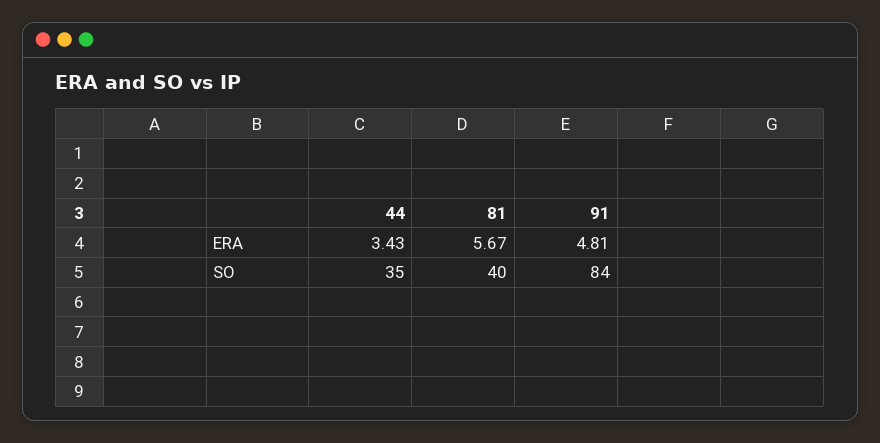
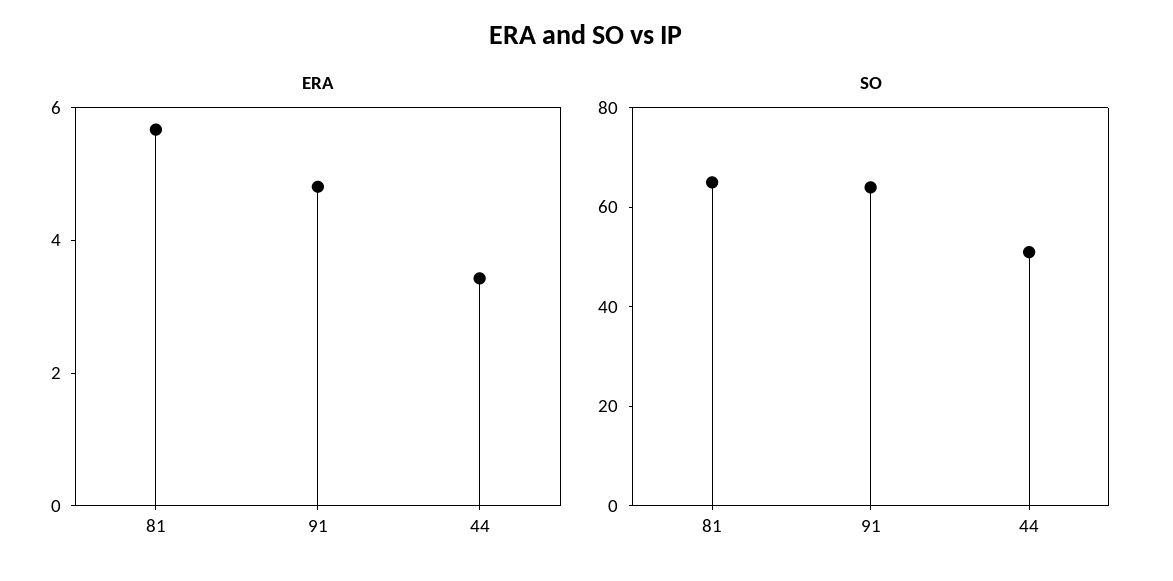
  {
    "ERA": {
      "44": 3.43,
      "81": 5.67,
      "91": 4.81
    },
    "SO": {
-     "44": 35,
+     "44": 50,
-     "81": 40,
+     "81": 65,
-     "91": 84
+     "91": 65
    }
  }

